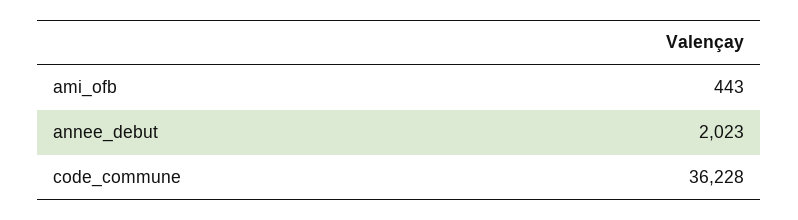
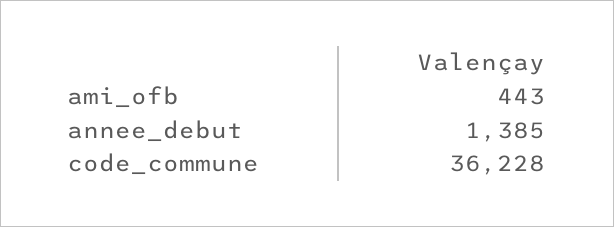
  {
    "ami_ofb": 443,
-   "annee_debut": 2023,
+   "annee_debut": 1385,
    "code_commune": 36228
  }

